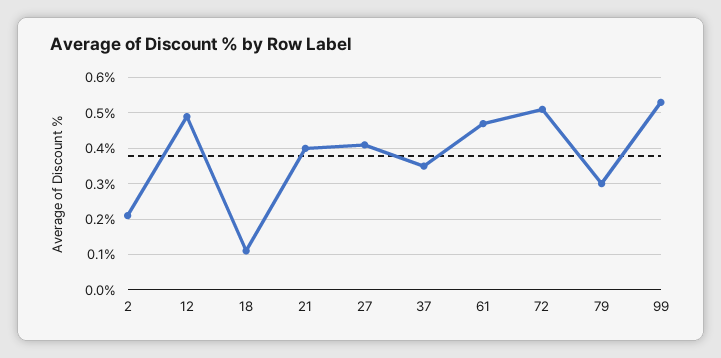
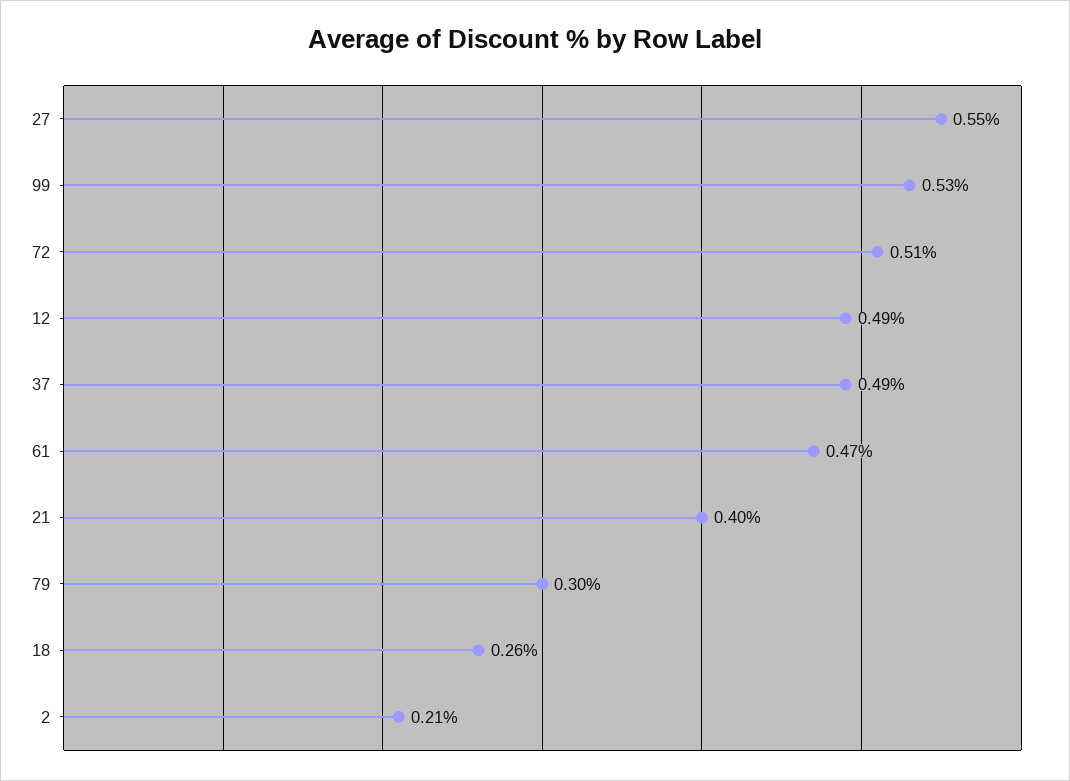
  {
    "2": 0.21,
    "12": 0.49,
-   "18": 0.1,
+   "18": 0.26,
    "21": 0.4,
-   "27": 0.4,
+   "27": 0.55,
-   "37": 0.35,
+   "37": 0.49,
    "61": 0.47,
    "72": 0.51,
    "79": 0.3,
    "99": 0.53
  }

